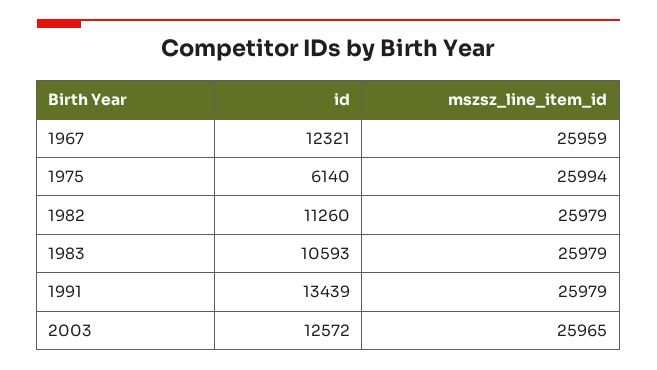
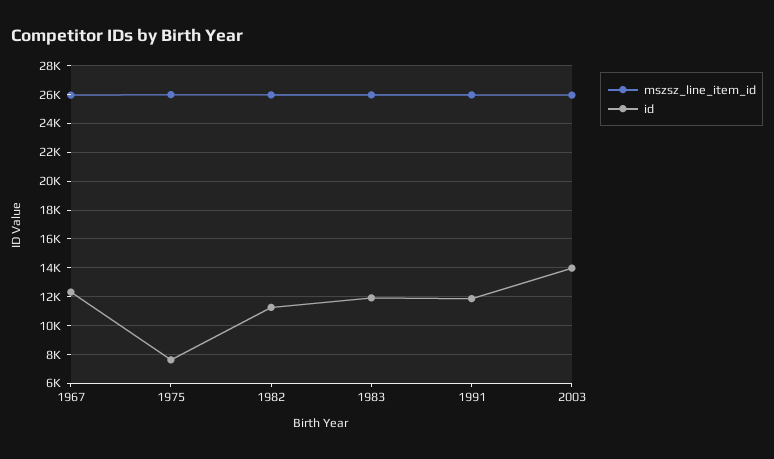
  {
    "id": {
      "1967": 12321,
-     "1975": 6140,
+     "1975": 7500,
      "1982": 11260,
-     "1983": 10593,
+     "1983": 12000,
-     "1991": 13439,
+     "1991": 12000,
-     "2003": 12572
+     "2003": 14000
    },
    "mszsz_line_item_id": {
      "1967": 25959,
      "1975": 25994,
      "1982": 25979,
      "1983": 25979,
      "1991": 25979,
      "2003": 25965
    }
  }

